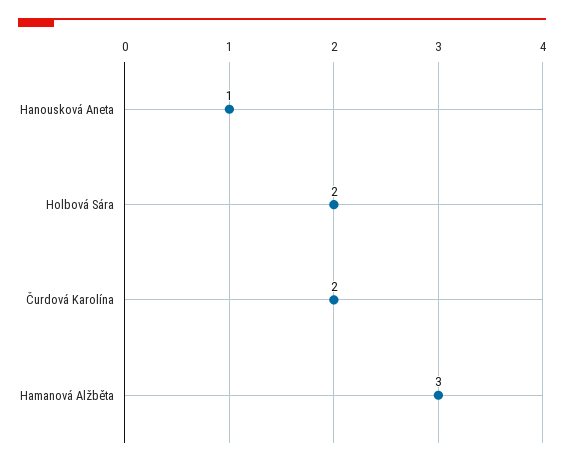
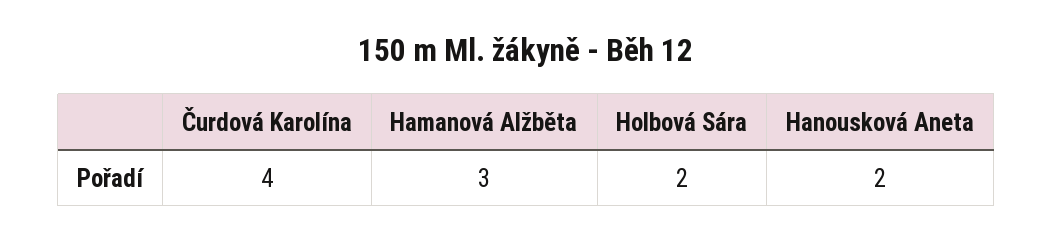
  {
-   "Hanousková Aneta": 1,
+   "Hanousková Aneta": 2,
    "Holbová Sára": 2,
-   "Čurdová Karolína": 2,
+   "Čurdová Karolína": 4,
    "Hamanová Alžběta": 3
  }

